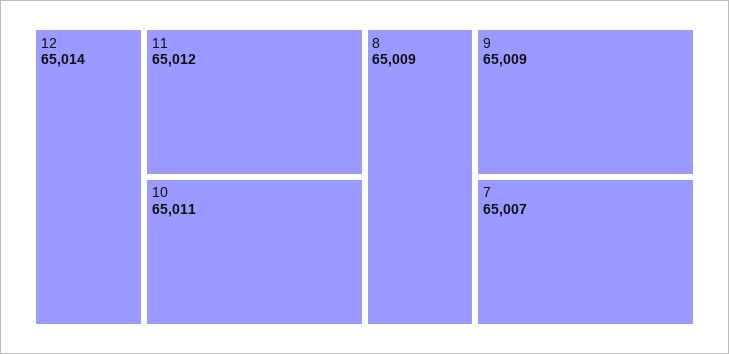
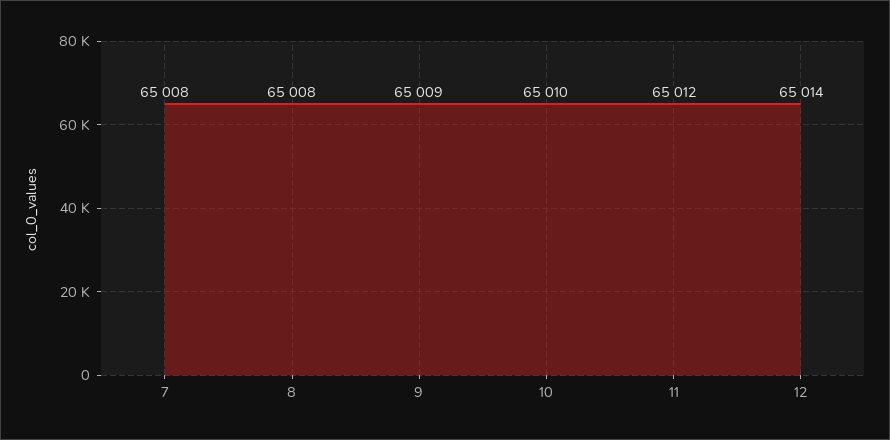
  {
    "12": 65014,
    "11": 65012,
-   "10": 65011,
+   "10": 65010,
-   "8": 65009,
+   "8": 65008,
    "9": 65009,
-   "7": 65007
+   "7": 65008
  }

